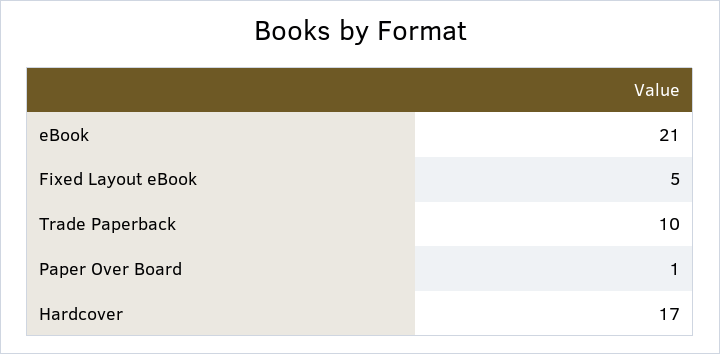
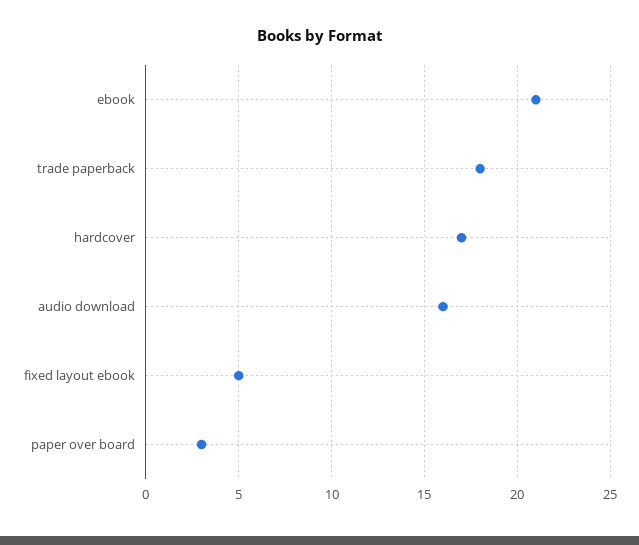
  {
    "eBook": 21,
    "Fixed Layout eBook": 5,
-   "Trade Paperback": 10,
+   "Trade Paperback": 18,
-   "Paper Over Board": 1,
+   "Paper Over Board": 3,
-   "Hardcover": 17
+   "Hardcover": 17,
+   "audio download": 16
  }

